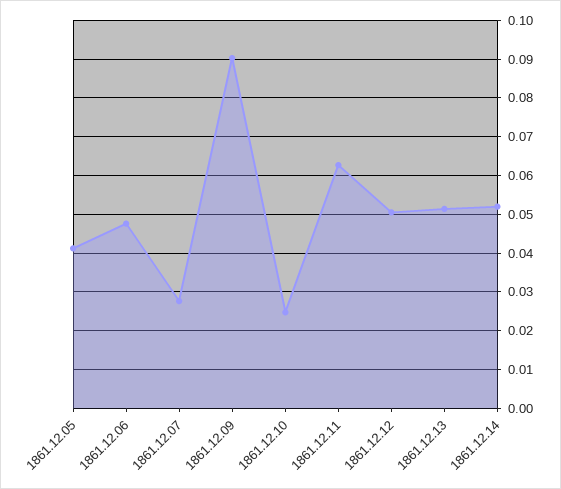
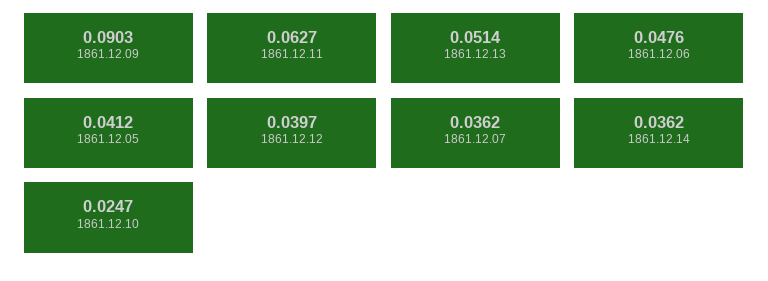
  {
    "1861.12.05": 0.0412,
    "1861.12.06": 0.0476,
-   "1861.12.07": 0.028,
+   "1861.12.07": 0.0362,
    "1861.12.09": 0.0903,
    "1861.12.10": 0.0247,
    "1861.12.11": 0.0627,
-   "1861.12.12": 0.05,
+   "1861.12.12": 0.0397,
    "1861.12.13": 0.0514,
-   "1861.12.14": 0.052
+   "1861.12.14": 0.0362
  }

